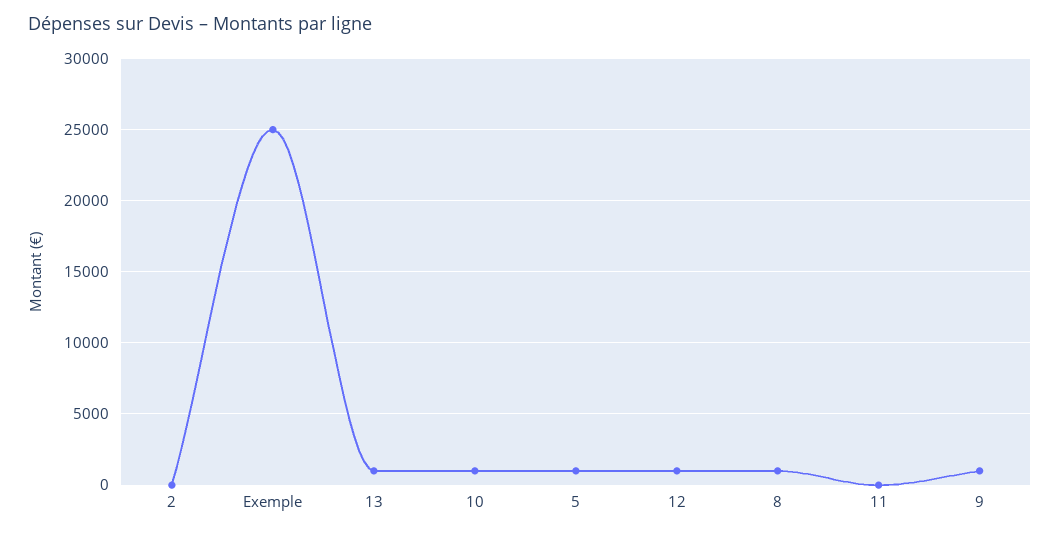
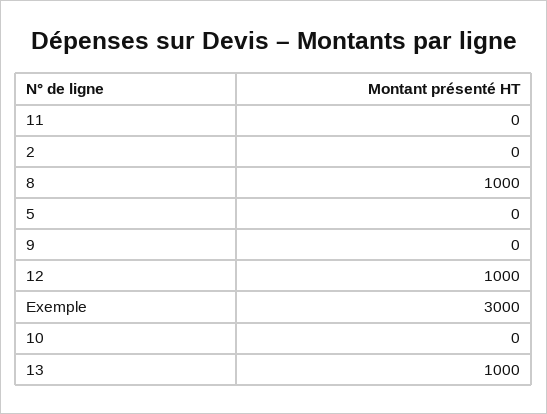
  {
    "2": 0,
-   "Exemple": 25000,
+   "Exemple": 3000,
    "13": 1000,
-   "10": 1000,
+   "10": 0,
-   "5": 1000,
+   "5": 0,
    "12": 1000,
    "8": 1000,
    "11": 0,
-   "9": 1000
+   "9": 0
  }

